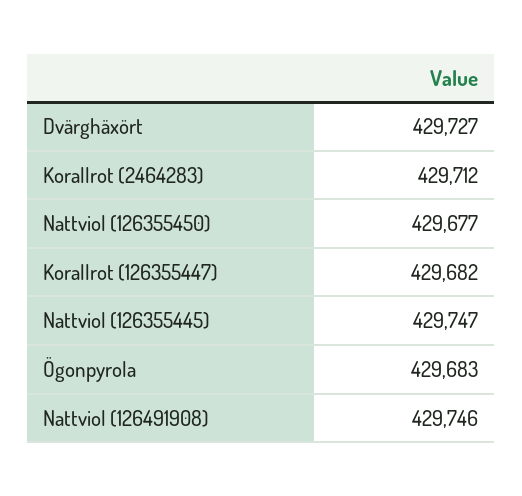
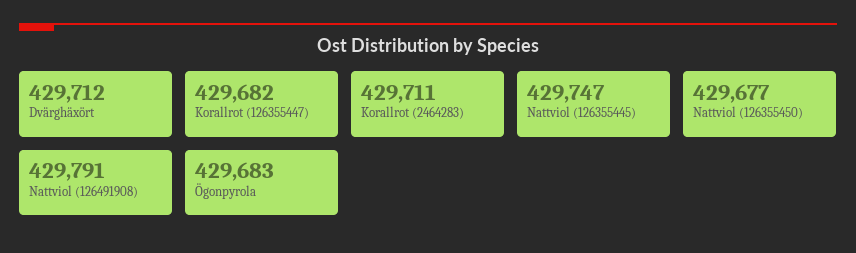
  {
-   "Dvärghäxört": 429727,
+   "Dvärghäxört": 429712,
-   "Korallrot (2464283)": 429712,
+   "Korallrot (2464283)": 429711,
    "Nattviol (126355450)": 429677,
    "Korallrot (126355447)": 429682,
    "Nattviol (126355445)": 429747,
    "Ögonpyrola": 429683,
-   "Nattviol (126491908)": 429746
+   "Nattviol (126491908)": 429791
  }

